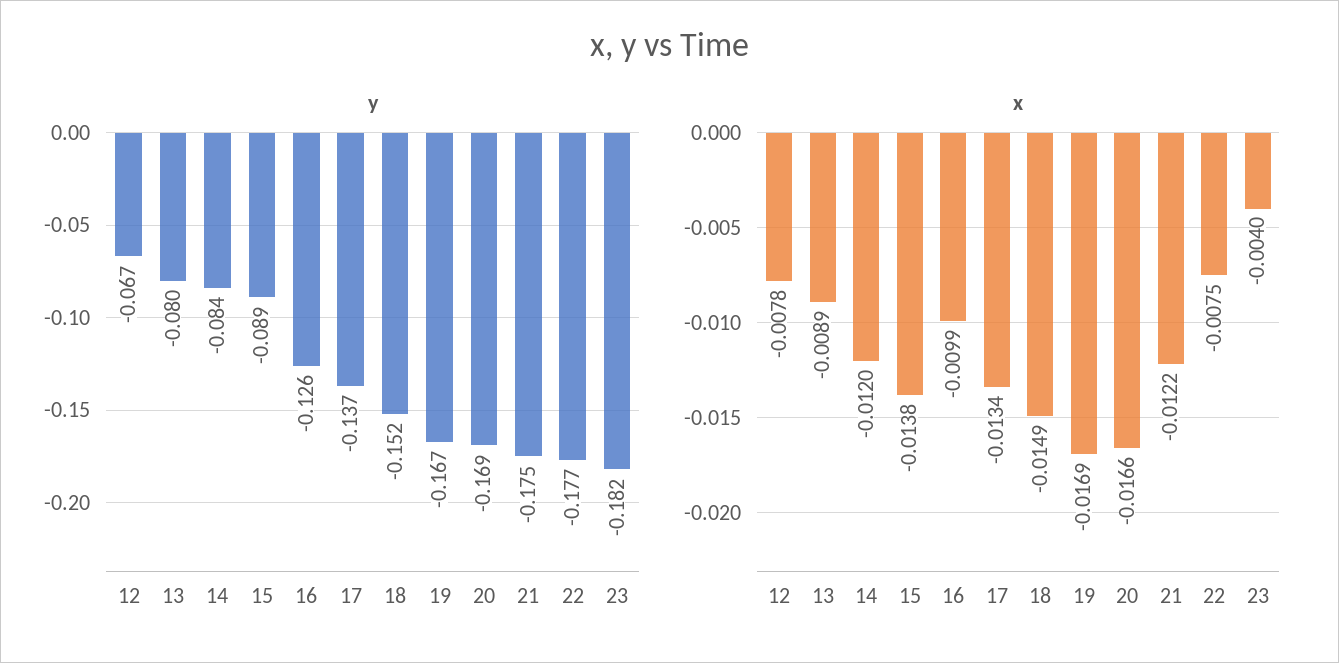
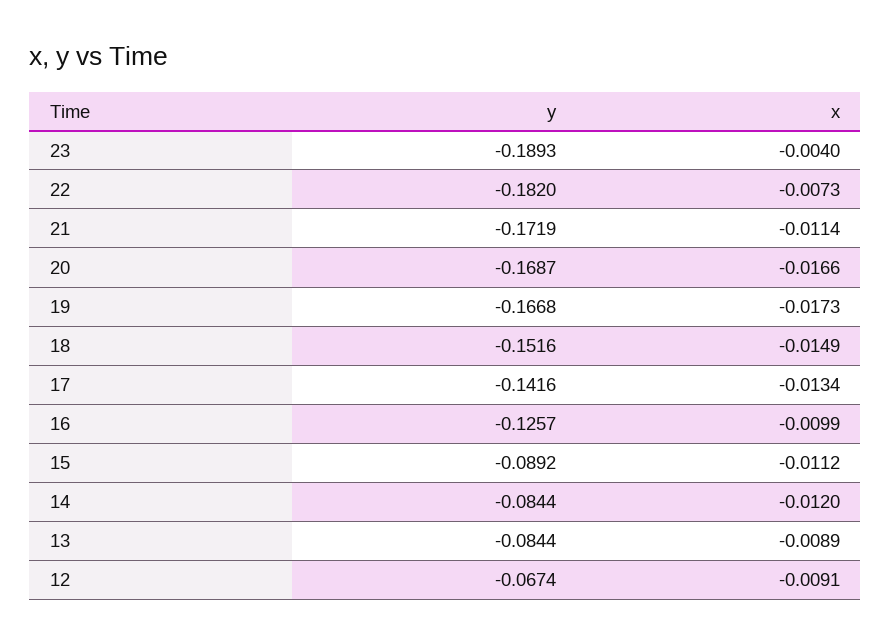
  {
    "y": {
      "12": -0.0674,
-     "13": -0.08,
+     "13": -0.0844,
      "14": -0.0844,
      "15": -0.0892,
      "16": -0.1257,
-     "17": -0.137,
+     "17": -0.1416,
      "18": -0.1516,
      "19": -0.1668,
      "20": -0.1687,
-     "21": -0.175,
+     "21": -0.1719,
-     "22": -0.177,
+     "22": -0.182,
-     "23": -0.182
+     "23": -0.1893
    },
    "x": {
-     "12": -0.0078,
+     "12": -0.0091,
      "13": -0.0089,
      "14": -0.012,
-     "15": -0.0138,
+     "15": -0.0112,
      "16": -0.0099,
      "17": -0.0134,
      "18": -0.0149,
-     "19": -0.0169,
+     "19": -0.0173,
      "20": -0.0166,
-     "21": -0.0122,
+     "21": -0.0114,
-     "22": -0.0075,
+     "22": -0.0073,
      "23": -0.004
    }
  }

